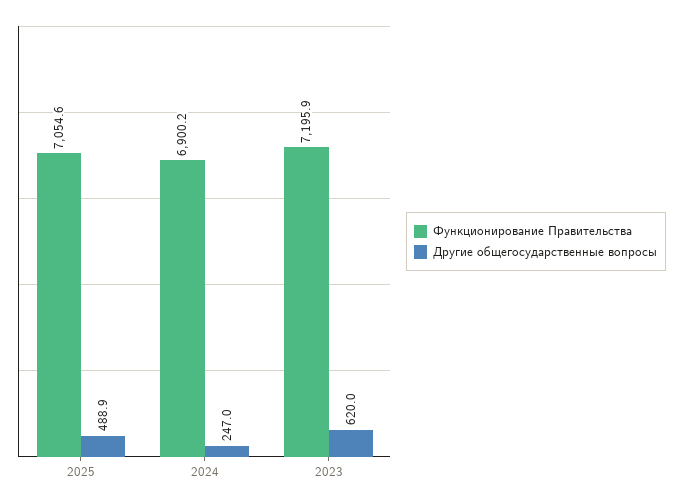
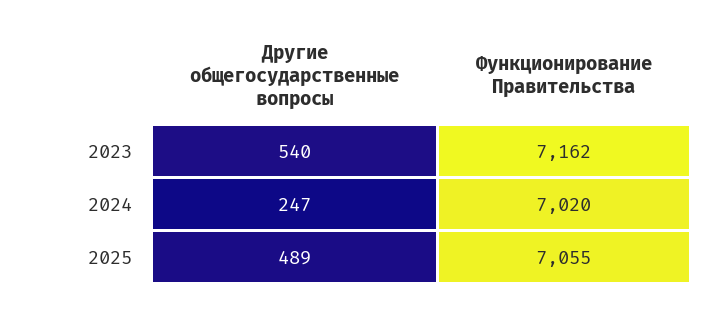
  {
    "Функционирование Правительства": {
      "2025": 7054.6,
-     "2024": 6900.2,
+     "2024": 7020,
-     "2023": 7195.9
+     "2023": 7162
    },
    "Другие общегосударственные вопросы": {
      "2025": 488.9,
      "2024": 247,
-     "2023": 620
+     "2023": 540
    }
  }

